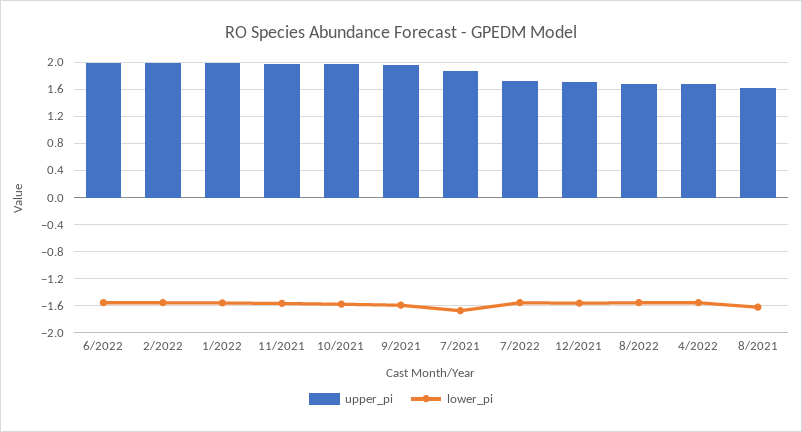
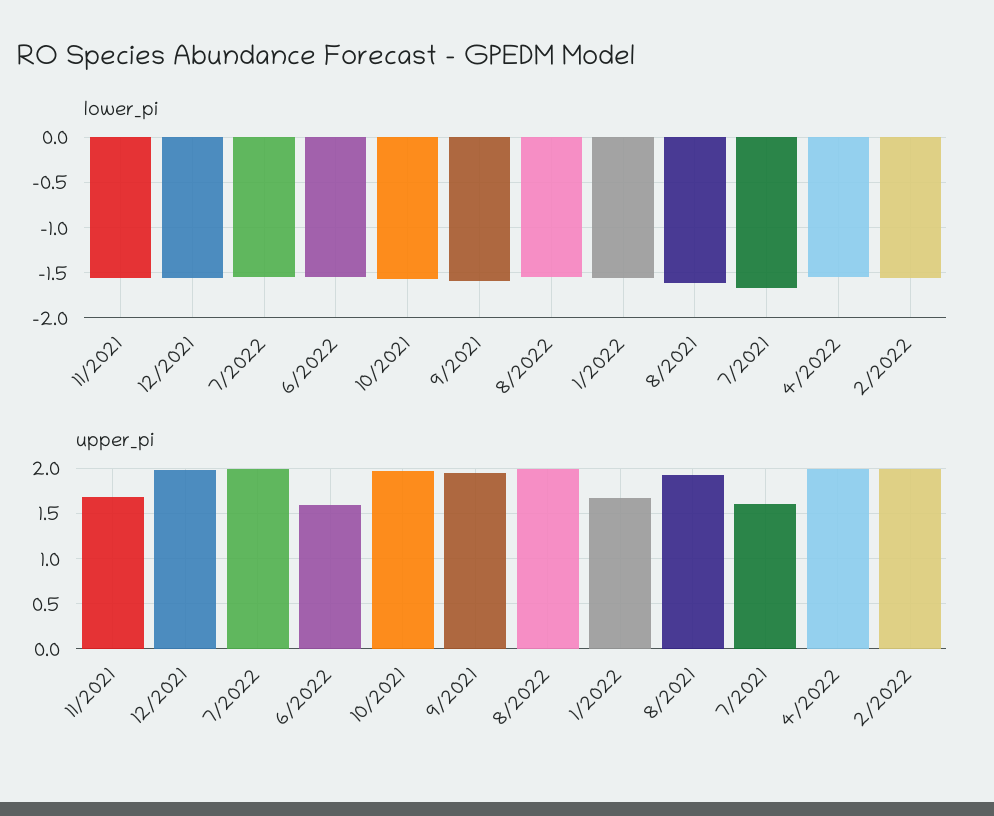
  {
    "upper_pi": {
-     "6/2022": 2,
+     "6/2022": 1.6,
      "2/2022": 2,
-     "1/2022": 2,
+     "1/2022": 1.7,
-     "11/2021": 2,
+     "11/2021": 1.7,
      "10/2021": 2,
      "9/2021": 2,
-     "7/2021": 1.9,
+     "7/2021": 1.6,
-     "7/2022": 1.7,
+     "7/2022": 2,
-     "12/2021": 1.7,
+     "12/2021": 2,
-     "8/2022": 1.7,
+     "8/2022": 2,
-     "4/2022": 1.7,
+     "4/2022": 2,
-     "8/2021": 1.6
+     "8/2021": 1.9
    },
    "lower_pi": {
      "6/2022": -1.6,
      "2/2022": -1.6,
      "1/2022": -1.6,
      "11/2021": -1.6,
      "10/2021": -1.6,
      "9/2021": -1.6,
      "7/2021": -1.7,
      "7/2022": -1.6,
      "12/2021": -1.6,
      "8/2022": -1.6,
      "4/2022": -1.6,
      "8/2021": -1.6
    }
  }

